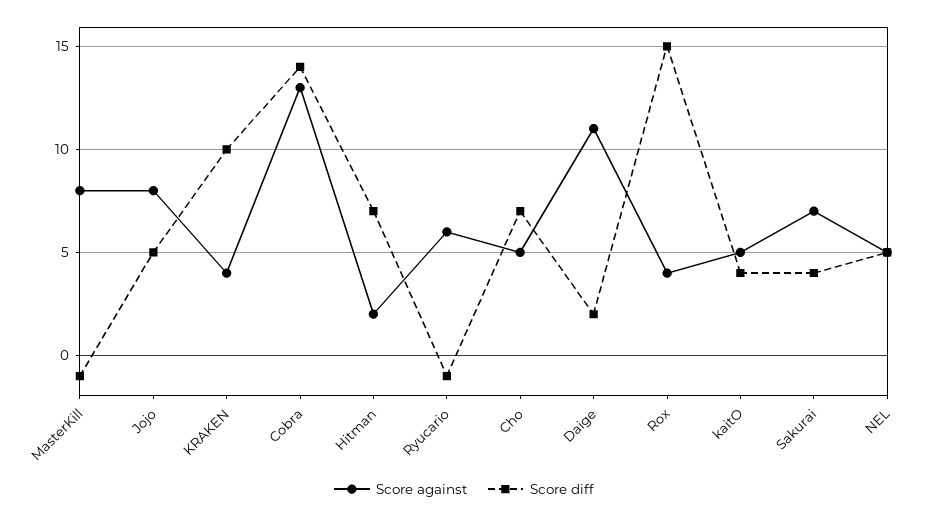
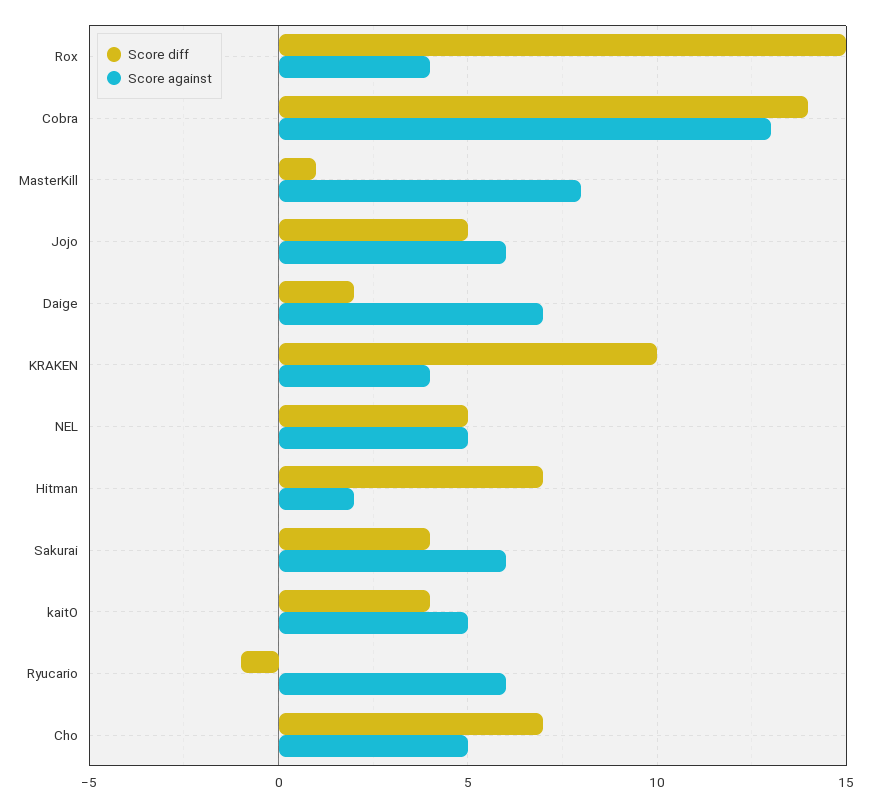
  {
    "Score against": {
      "MasterKill": 8,
-     "Jojo": 8,
+     "Jojo": 6,
      "KRAKEN": 4,
      "Cobra": 13,
      "Hitman": 2,
      "Ryucario": 6,
      "Cho": 5,
-     "Daige": 11,
+     "Daige": 7,
      "Rox": 4,
      "kaitO": 5,
-     "Sakurai": 7,
+     "Sakurai": 6,
      "NEL": 5
    },
    "Score diff": {
-     "MasterKill": -1,
+     "MasterKill": 1,
      "Jojo": 5,
      "KRAKEN": 10,
      "Cobra": 14,
      "Hitman": 7,
      "Ryucario": -1,
      "Cho": 7,
      "Daige": 2,
      "Rox": 15,
      "kaitO": 4,
      "Sakurai": 4,
      "NEL": 5
    }
  }

